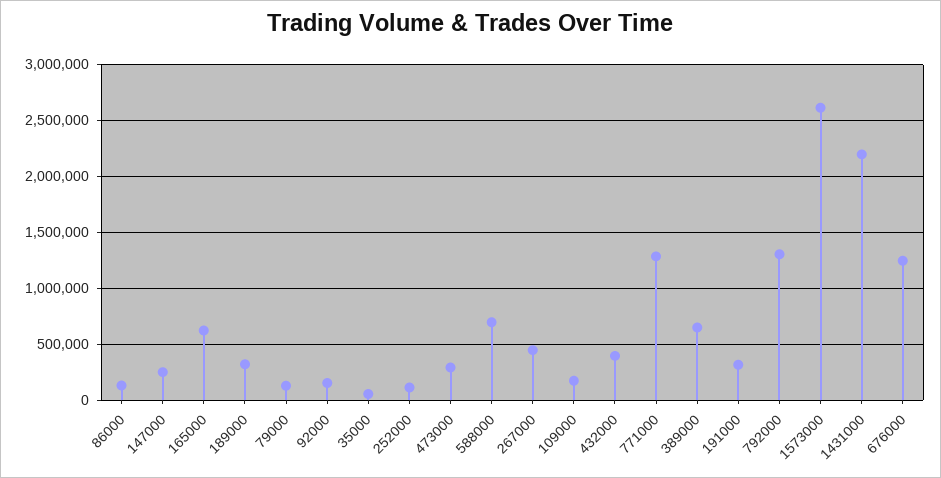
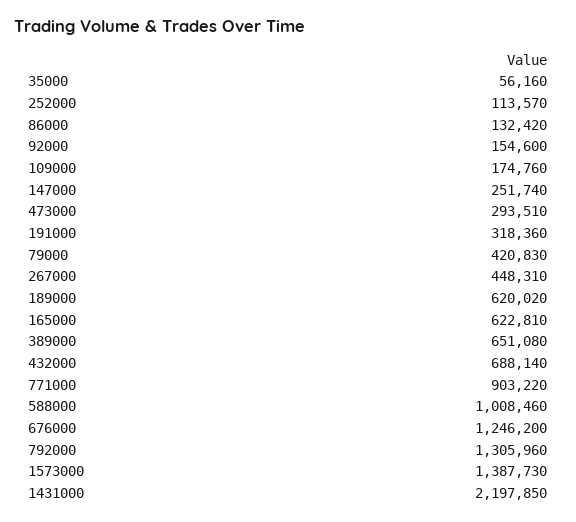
  {
    "86000": 132420,
    "147000": 251740,
    "165000": 622810,
-   "189000": 300000,
+   "189000": 620020,
-   "79000": 100000,
+   "79000": 420830,
    "92000": 154600,
    "35000": 56160,
    "252000": 113570,
    "473000": 293510,
-   "588000": 700000,
+   "588000": 1008460,
    "267000": 448310,
    "109000": 174760,
-   "432000": 400000,
+   "432000": 688140,
-   "771000": 1300000,
+   "771000": 903220,
    "389000": 651080,
    "191000": 318360,
    "792000": 1305960,
-   "1573000": 2600000,
+   "1573000": 1387730,
    "1431000": 2197850,
    "676000": 1246200
  }

